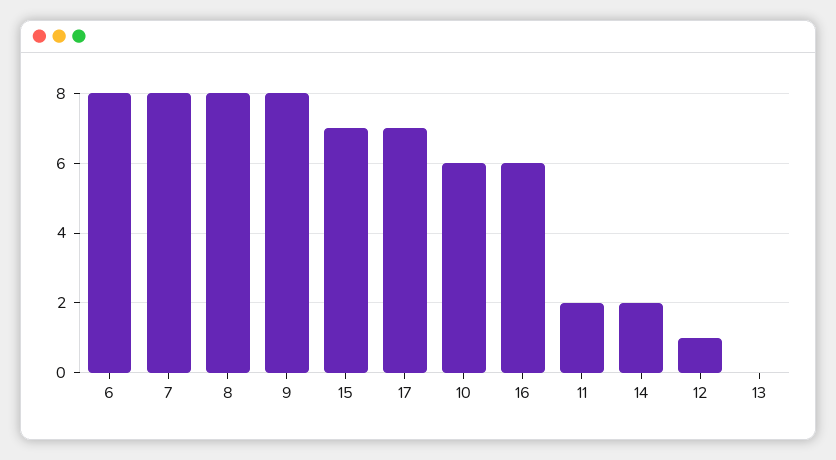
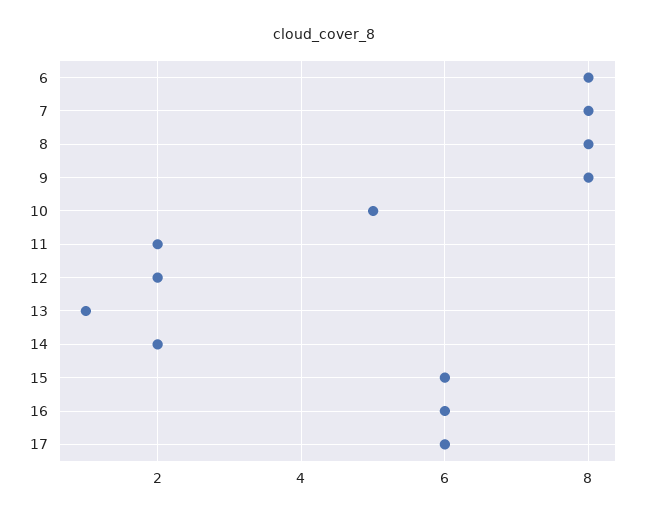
  {
    "6": 8,
    "7": 8,
    "8": 8,
    "9": 8,
-   "15": 7,
+   "15": 6,
-   "17": 7,
+   "17": 6,
-   "10": 6,
+   "10": 5,
    "16": 6,
    "11": 2,
    "14": 2,
-   "12": 1,
+   "12": 2,
-   "13": 0
+   "13": 1
  }

